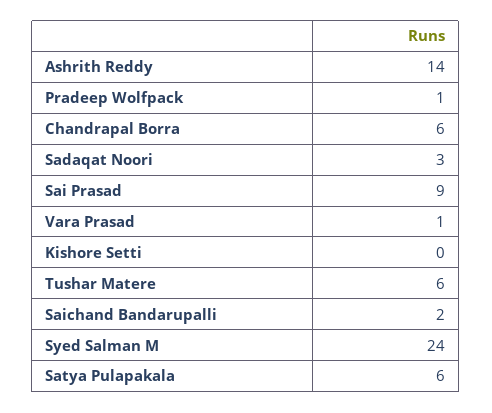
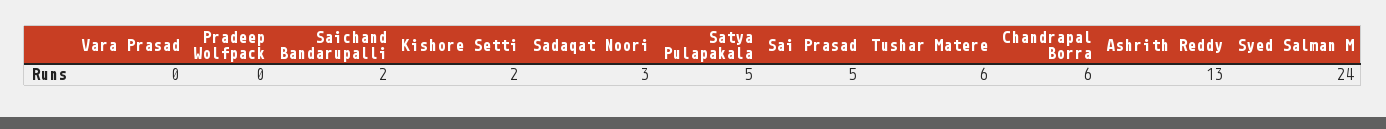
  {
-   "Ashrith Reddy": 14,
+   "Ashrith Reddy": 13,
-   "Pradeep Wolfpack": 1,
+   "Pradeep Wolfpack": 0,
    "Chandrapal Borra": 6,
    "Sadaqat Noori": 3,
-   "Sai Prasad": 9,
+   "Sai Prasad": 5,
-   "Vara Prasad": 1,
+   "Vara Prasad": 0,
-   "Kishore Setti": 0,
+   "Kishore Setti": 2,
    "Tushar Matere": 6,
    "Saichand Bandarupalli": 2,
    "Syed Salman M": 24,
-   "Satya Pulapakala": 6
+   "Satya Pulapakala": 5
  }

